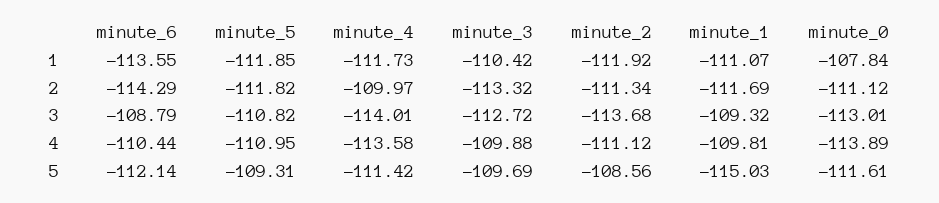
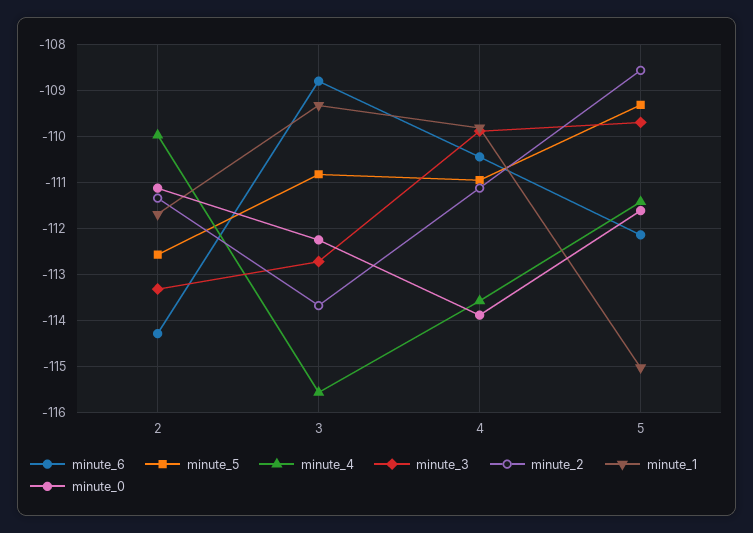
  {
    "minute_6": {
-     "1": -113.55,
      "2": -114.29,
      "3": -108.79,
      "4": -110.44,
      "5": -112.14
    },
    "minute_5": {
-     "1": -111.85,
-     "2": -111.82,
+     "2": -112.6,
      "3": -110.82,
      "4": -110.95,
      "5": -109.31
    },
    "minute_4": {
-     "1": -111.73,
      "2": -109.97,
-     "3": -114.01,
+     "3": -115.6,
      "4": -113.58,
      "5": -111.42
    },
    "minute_3": {
-     "1": -110.42,
      "2": -113.32,
      "3": -112.72,
      "4": -109.88,
      "5": -109.69
    },
    "minute_2": {
-     "1": -111.92,
      "2": -111.34,
      "3": -113.68,
      "4": -111.12,
      "5": -108.56
    },
    "minute_1": {
-     "1": -111.07,
      "2": -111.69,
      "3": -109.32,
      "4": -109.81,
      "5": -115.03
    },
    "minute_0": {
-     "1": -107.84,
      "2": -111.12,
-     "3": -113.01,
+     "3": -112.2,
      "4": -113.89,
      "5": -111.61
    }
  }

